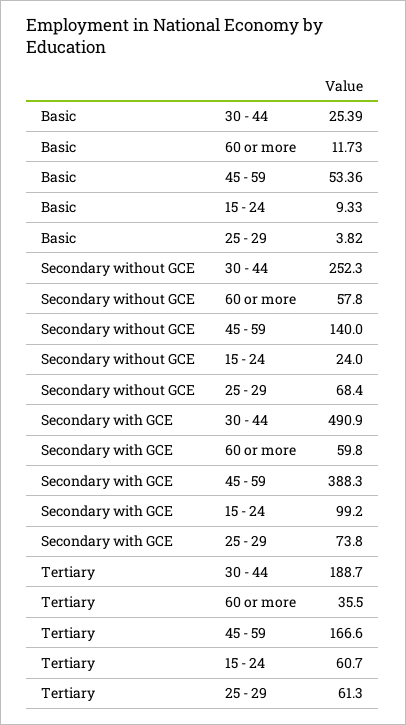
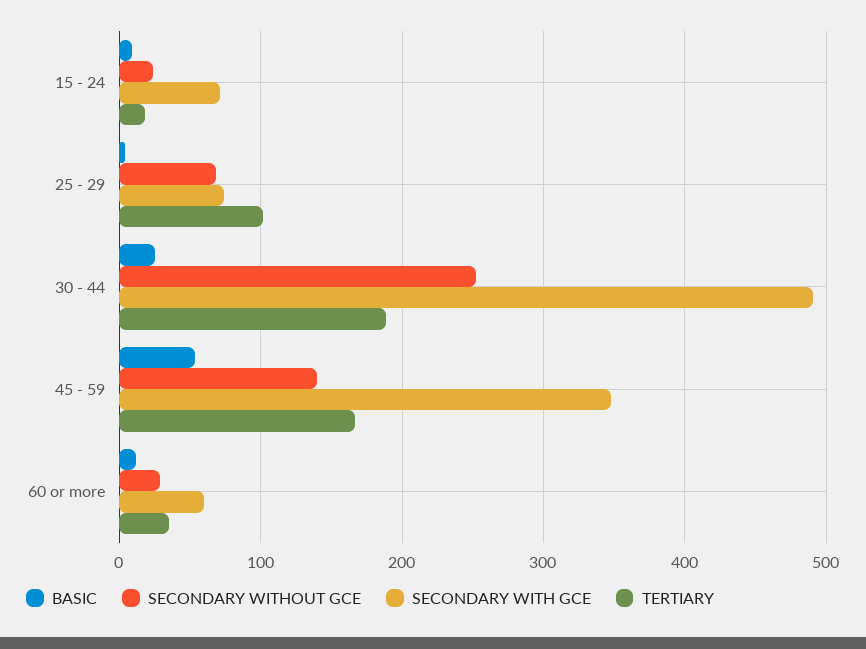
  {
    "Basic": {
      "30 - 44": 25.39,
      "60 or more": 11.73,
      "45 - 59": 53.36,
      "15 - 24": 9.33,
      "25 - 29": 3.82
    },
    "Secondary without GCE": {
      "30 - 44": 252.3,
-     "60 or more": 57.8,
+     "60 or more": 30,
      "45 - 59": 140,
      "15 - 24": 24,
      "25 - 29": 68.4
    },
    "Secondary with GCE": {
      "30 - 44": 490.9,
      "60 or more": 59.8,
-     "45 - 59": 388.3,
+     "45 - 59": 350,
-     "15 - 24": 99.2,
+     "15 - 24": 70,
      "25 - 29": 73.8
    },
    "Tertiary": {
      "30 - 44": 188.7,
      "60 or more": 35.5,
      "45 - 59": 166.6,
-     "15 - 24": 60.7,
+     "15 - 24": 20,
-     "25 - 29": 61.3
+     "25 - 29": 100
    }
  }

